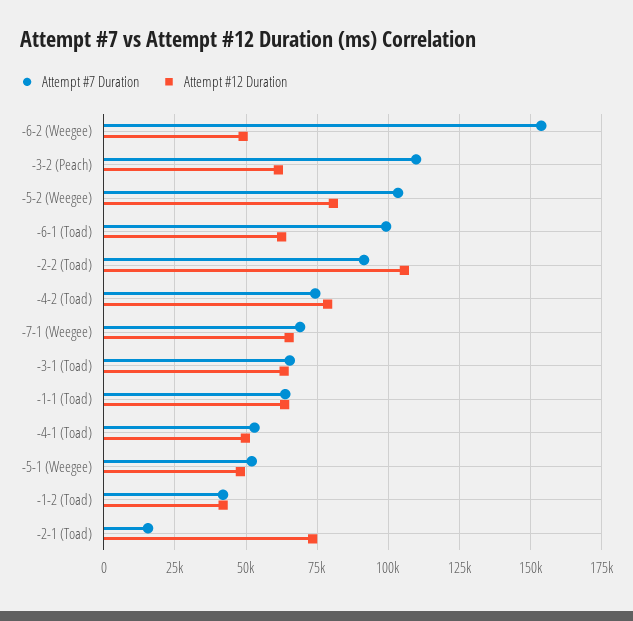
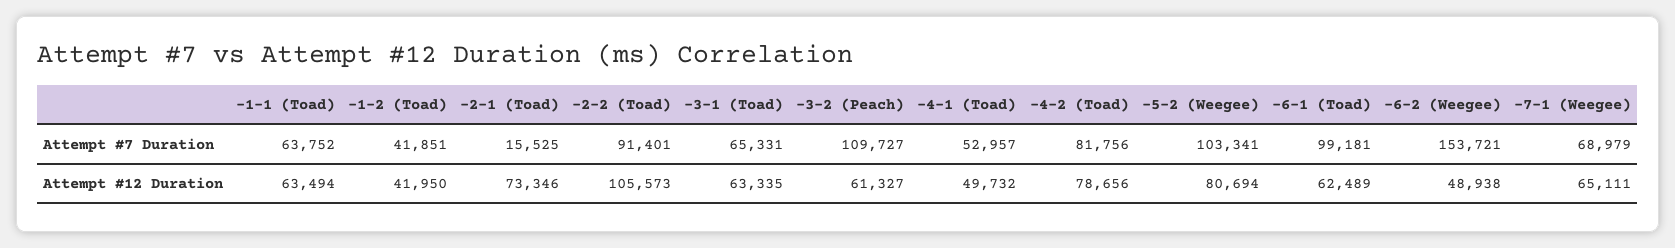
  {
    "Attempt #7 Duration": {
      "-6-2 (Weegee)": 153721,
      "-3-2 (Peach)": 109727,
      "-5-2 (Weegee)": 103341,
      "-6-1 (Toad)": 99181,
      "-2-2 (Toad)": 91401,
-     "-4-2 (Toad)": 75000,
+     "-4-2 (Toad)": 81756,
      "-7-1 (Weegee)": 68979,
      "-3-1 (Toad)": 65331,
      "-1-1 (Toad)": 63752,
      "-4-1 (Toad)": 52957,
-     "-5-1 (Weegee)": 52500,
      "-1-2 (Toad)": 41851,
      "-2-1 (Toad)": 15525
    },
    "Attempt #12 Duration": {
      "-6-2 (Weegee)": 48938,
      "-3-2 (Peach)": 61327,
      "-5-2 (Weegee)": 80694,
      "-6-1 (Toad)": 62489,
      "-2-2 (Toad)": 105573,
      "-4-2 (Toad)": 78656,
      "-7-1 (Weegee)": 65111,
      "-3-1 (Toad)": 63335,
      "-1-1 (Toad)": 63494,
      "-4-1 (Toad)": 49732,
-     "-5-1 (Weegee)": 47500,
      "-1-2 (Toad)": 41950,
      "-2-1 (Toad)": 73346
    }
  }

